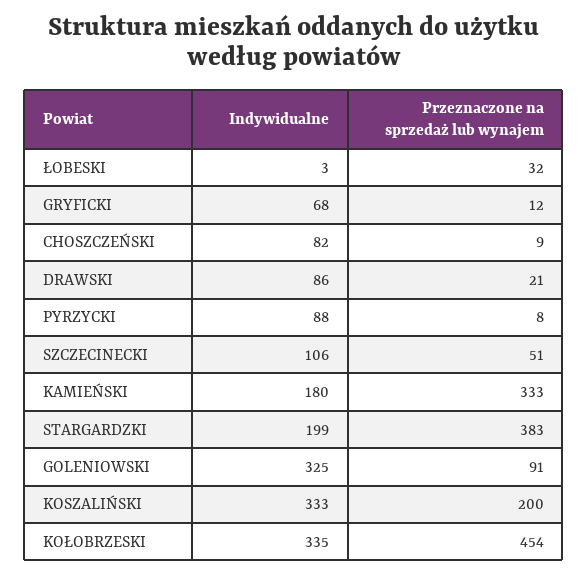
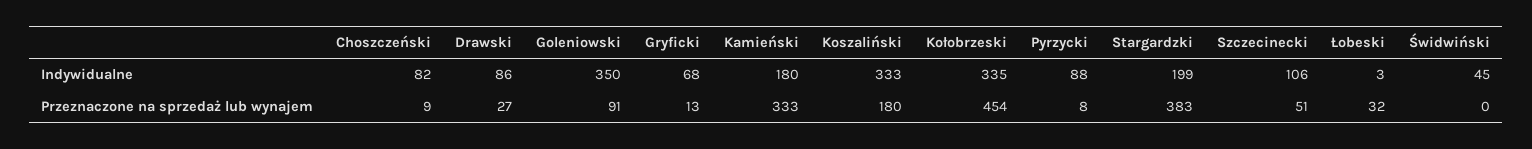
  {
    "Indywidualne": {
      "ŁOBESKI": 3,
      "GRYFICKI": 68,
      "CHOSZCZEŃSKI": 82,
      "DRAWSKI": 86,
      "PYRZYCKI": 88,
      "SZCZECINECKI": 106,
      "KAMIEŃSKI": 180,
      "STARGARDZKI": 199,
-     "GOLENIOWSKI": 325,
+     "GOLENIOWSKI": 350,
      "KOSZALIŃSKI": 333,
-     "KOŁOBRZESKI": 335
+     "KOŁOBRZESKI": 335,
+     "Świdwiński": 45
    },
    "Przeznaczone na sprzedaż lub wynajem": {
      "ŁOBESKI": 32,
-     "GRYFICKI": 12,
+     "GRYFICKI": 13,
      "CHOSZCZEŃSKI": 9,
-     "DRAWSKI": 21,
+     "DRAWSKI": 27,
      "PYRZYCKI": 8,
      "SZCZECINECKI": 51,
      "KAMIEŃSKI": 333,
      "STARGARDZKI": 383,
      "GOLENIOWSKI": 91,
-     "KOSZALIŃSKI": 200,
+     "KOSZALIŃSKI": 180,
-     "KOŁOBRZESKI": 454
+     "KOŁOBRZESKI": 454,
+     "Świdwiński": 0
    }
  }

